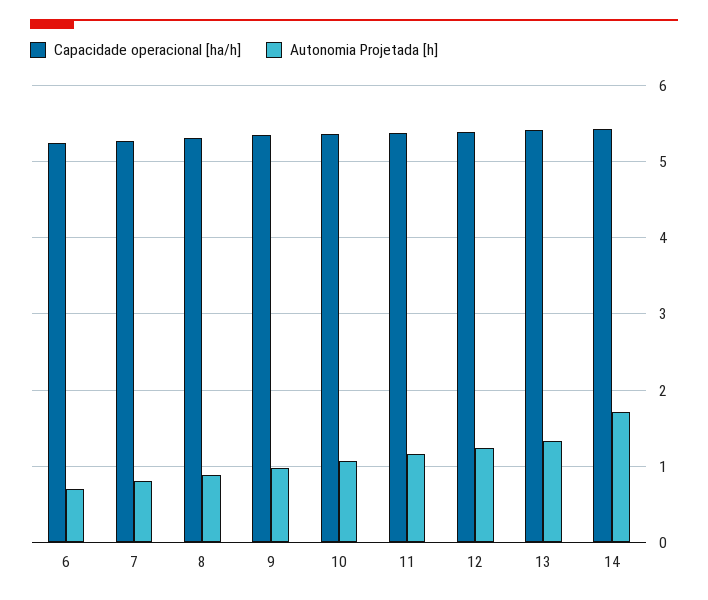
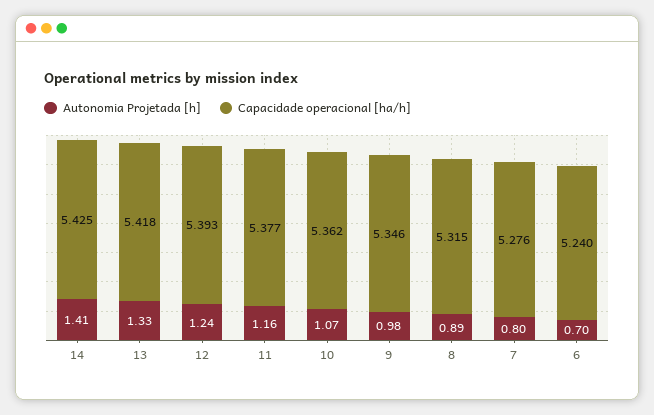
  {
    "Capacidade operacional [ha/h]": {
      "6": 5.24,
      "7": 5.276,
      "8": 5.315,
      "9": 5.346,
      "10": 5.362,
      "11": 5.377,
      "12": 5.393,
      "13": 5.418,
      "14": 5.425
    },
    "Autonomia Projetada [h]": {
      "6": 0.7,
      "7": 0.8,
      "8": 0.89,
      "9": 0.98,
      "10": 1.07,
      "11": 1.16,
      "12": 1.24,
      "13": 1.33,
-     "14": 1.7
+     "14": 1.41
    }
  }

